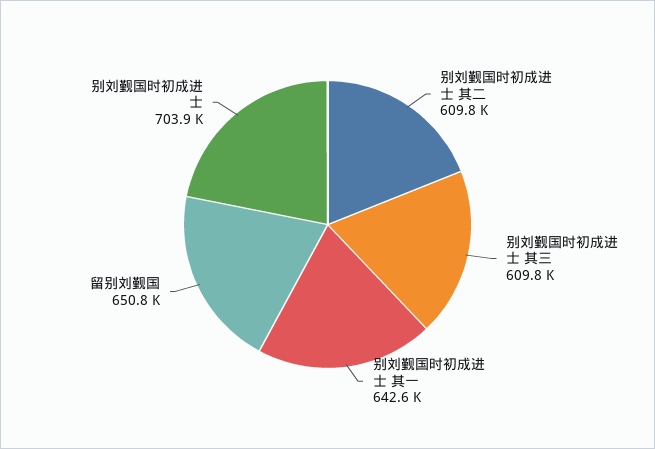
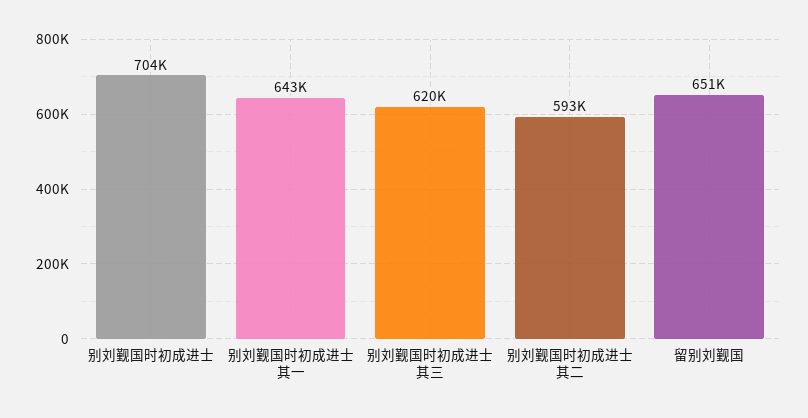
  {
-   "别刘觐国时初成进士 其二": 609800,
+   "别刘觐国时初成进士 其二": 593000,
-   "别刘觐国时初成进士 其三": 609800,
+   "别刘觐国时初成进士 其三": 620000,
    "别刘觐国时初成进士 其一": 642600,
    "留别刘觐国": 650800,
    "别刘觐国时初成进士": 703900
  }

